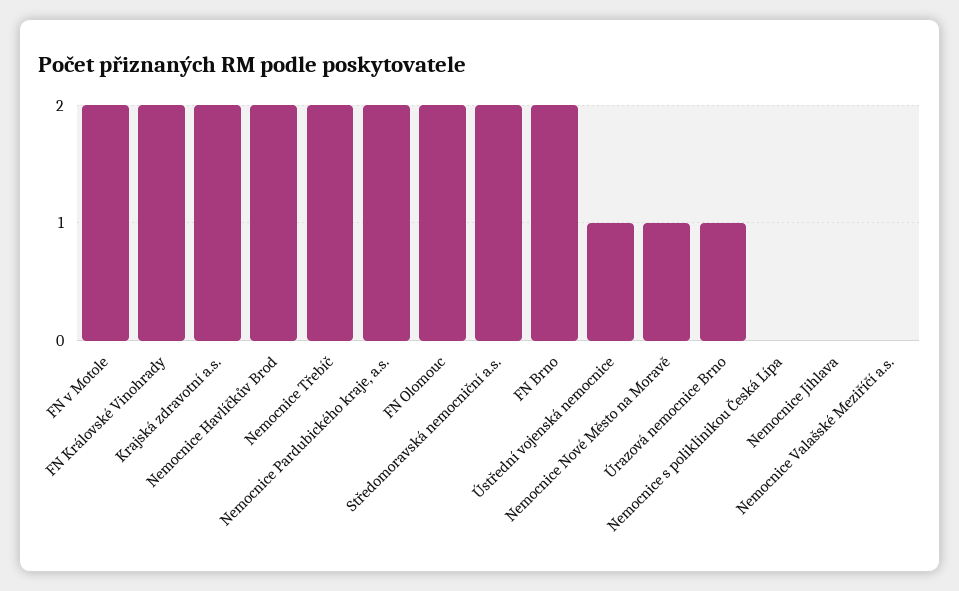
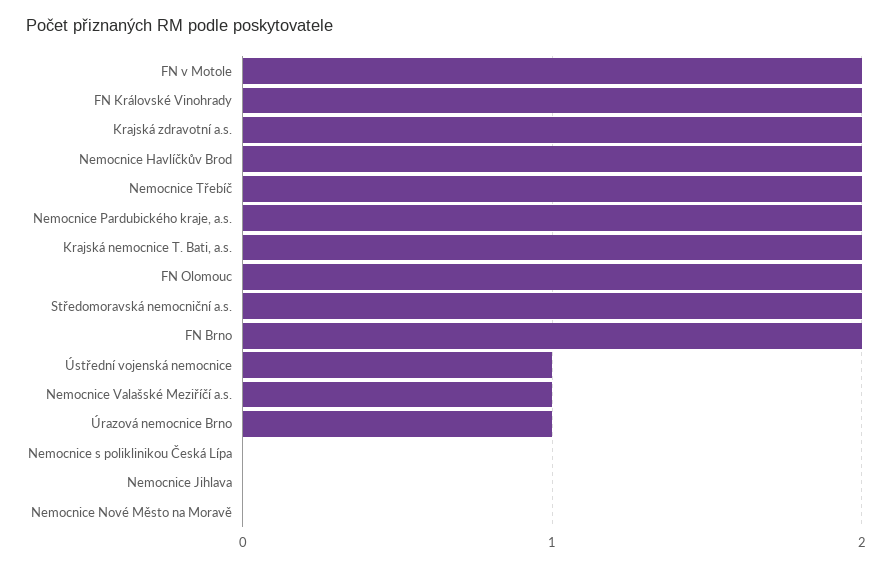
  {
    "FN v Motole": 2,
    "FN Královské Vinohrady": 2,
    "Krajská zdravotní a.s.": 2,
    "Nemocnice Havlíčkův Brod": 2,
    "Nemocnice Třebíč": 2,
    "Nemocnice Pardubického kraje, a.s.": 2,
    "FN Olomouc": 2,
    "Středomoravská nemocniční a.s.": 2,
    "FN Brno": 2,
    "Ústřední vojenská nemocnice": 1,
-   "Nemocnice Nové Město na Moravě": 1,
+   "Nemocnice Nové Město na Moravě": 0,
    "Úrazová nemocnice Brno": 1,
    "Nemocnice s poliklinikou Česká Lípa": 0,
    "Nemocnice Jihlava": 0,
-   "Nemocnice Valašské Meziříčí a.s.": 0
+   "Nemocnice Valašské Meziříčí a.s.": 1,
+   "Krajská nemocnice T. Bati, a.s.": 2
  }

